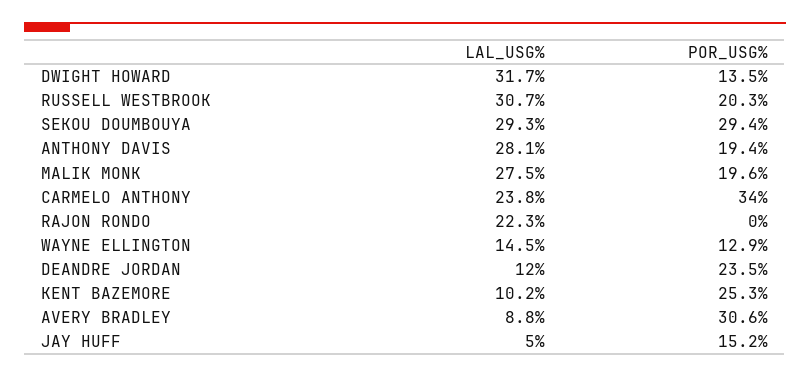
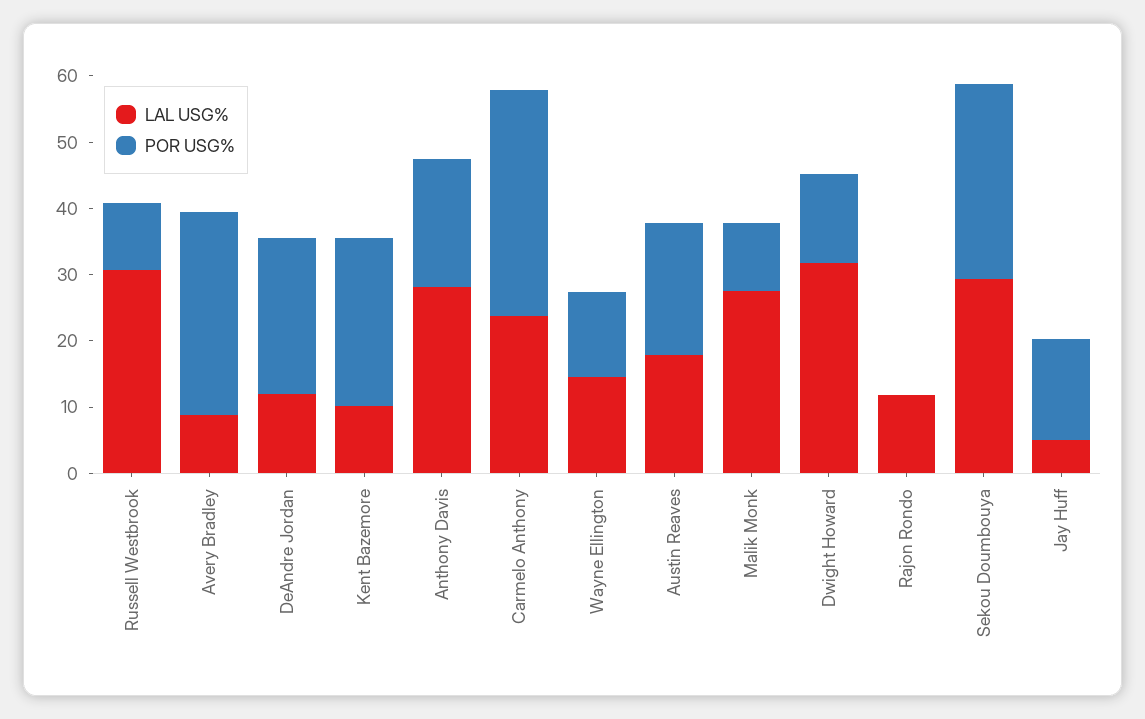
  {
    "LAL_USG%": {
      "DWIGHT HOWARD": 31.7,
      "RUSSELL WESTBROOK": 30.7,
      "SEKOU DOUMBOUYA": 29.3,
      "ANTHONY DAVIS": 28.1,
      "MALIK MONK": 27.5,
      "CARMELO ANTHONY": 23.8,
-     "RAJON RONDO": 22.3,
+     "RAJON RONDO": 12,
      "WAYNE ELLINGTON": 14.5,
      "DEANDRE JORDAN": 12,
      "KENT BAZEMORE": 10.2,
      "AVERY BRADLEY": 8.8,
-     "JAY HUFF": 5
+     "JAY HUFF": 5,
+     "Austin Reaves": 18
    },
    "POR_USG%": {
      "DWIGHT HOWARD": 13.5,
-     "RUSSELL WESTBROOK": 20.3,
+     "RUSSELL WESTBROOK": 10,
      "SEKOU DOUMBOUYA": 29.4,
      "ANTHONY DAVIS": 19.4,
-     "MALIK MONK": 19.6,
+     "MALIK MONK": 10,
      "CARMELO ANTHONY": 34,
      "RAJON RONDO": 0,
      "WAYNE ELLINGTON": 12.9,
      "DEANDRE JORDAN": 23.5,
      "KENT BAZEMORE": 25.3,
      "AVERY BRADLEY": 30.6,
-     "JAY HUFF": 15.2
+     "JAY HUFF": 15.2,
+     "Austin Reaves": 20
    }
  }

